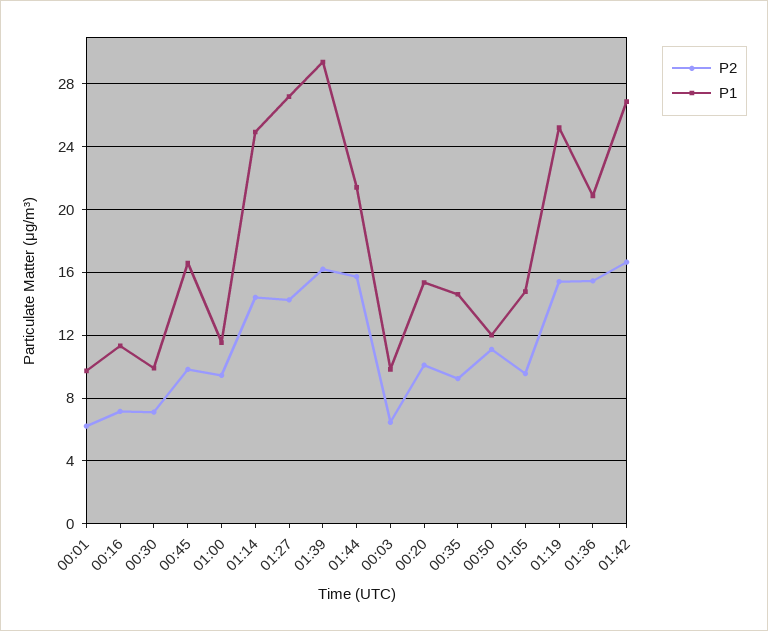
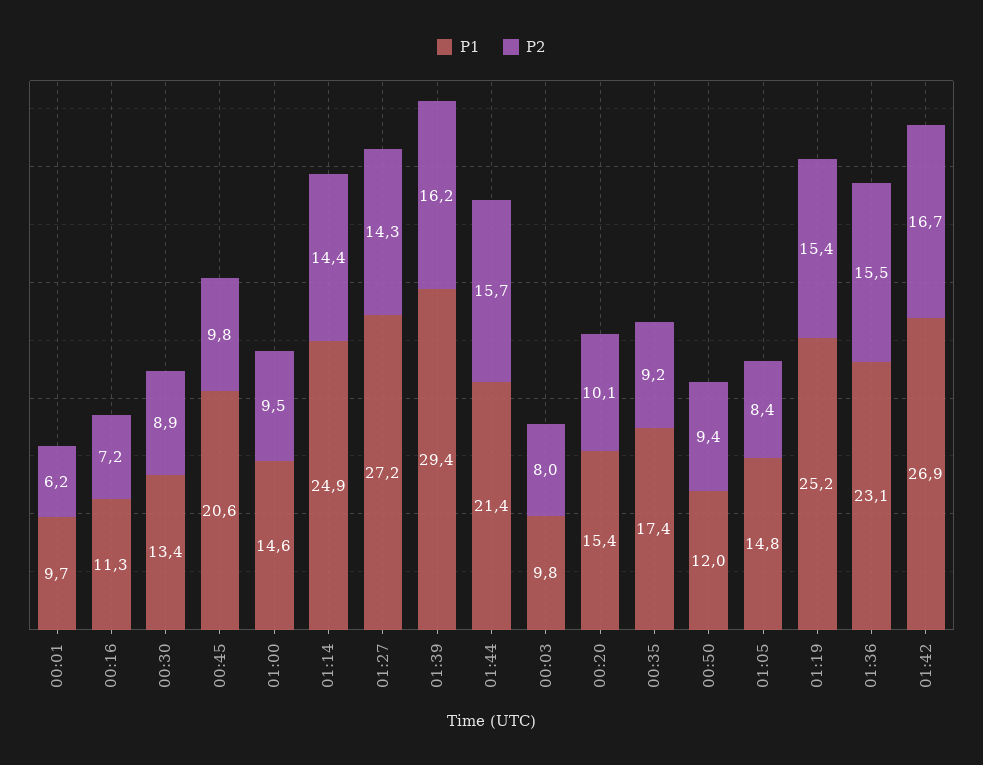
  {
    "P2": {
      "00:01": 6.2,
      "00:16": 7.2,
-     "00:30": 7,
+     "00:30": 8.9,
      "00:45": 9.8,
      "01:00": 9.5,
      "01:14": 14.4,
      "01:27": 14.3,
      "01:39": 16.2,
      "01:44": 15.7,
-     "00:03": 6.5,
+     "00:03": 8,
      "00:20": 10.1,
      "00:35": 9.2,
-     "00:50": 11,
+     "00:50": 9.4,
-     "01:05": 9.5,
+     "01:05": 8.4,
      "01:19": 15.4,
      "01:36": 15.5,
      "01:42": 16.7
    },
    "P1": {
      "00:01": 9.7,
      "00:16": 11.3,
-     "00:30": 10,
+     "00:30": 13.4,
-     "00:45": 16.5,
+     "00:45": 20.6,
-     "01:00": 11.5,
+     "01:00": 14.6,
      "01:14": 24.9,
      "01:27": 27.2,
      "01:39": 29.4,
      "01:44": 21.4,
      "00:03": 9.8,
      "00:20": 15.4,
-     "00:35": 14.5,
+     "00:35": 17.4,
      "00:50": 12,
      "01:05": 14.8,
      "01:19": 25.2,
-     "01:36": 21,
+     "01:36": 23.1,
      "01:42": 26.9
    }
  }

